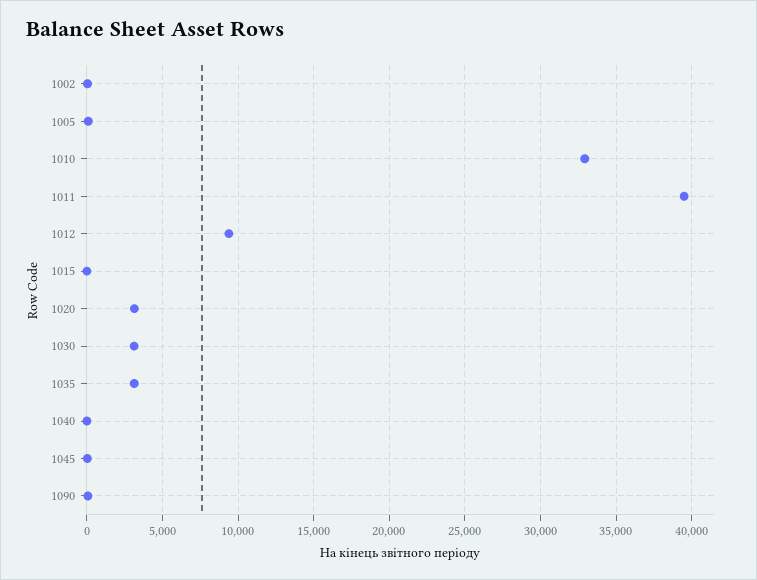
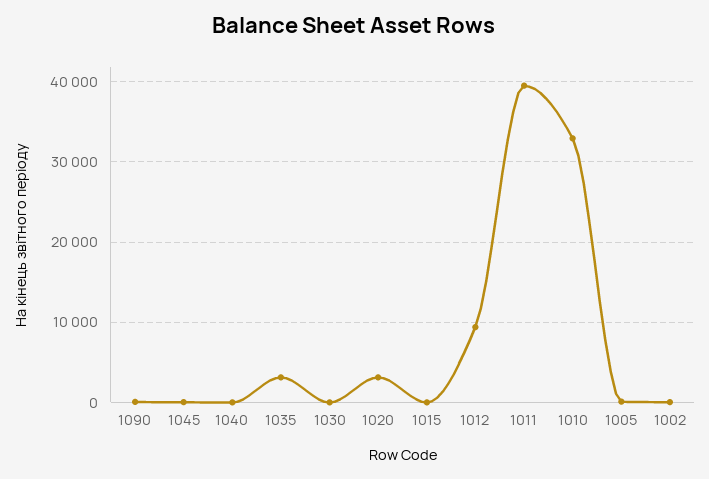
  {
    "1002": 0,
    "1005": 0,
    "1010": 33000,
    "1011": 39500,
    "1012": 9500,
    "1015": 0,
    "1020": 3000,
-   "1030": 3000,
+   "1030": 0,
    "1035": 3000,
    "1040": 0,
    "1045": 0,
    "1090": 0
  }

